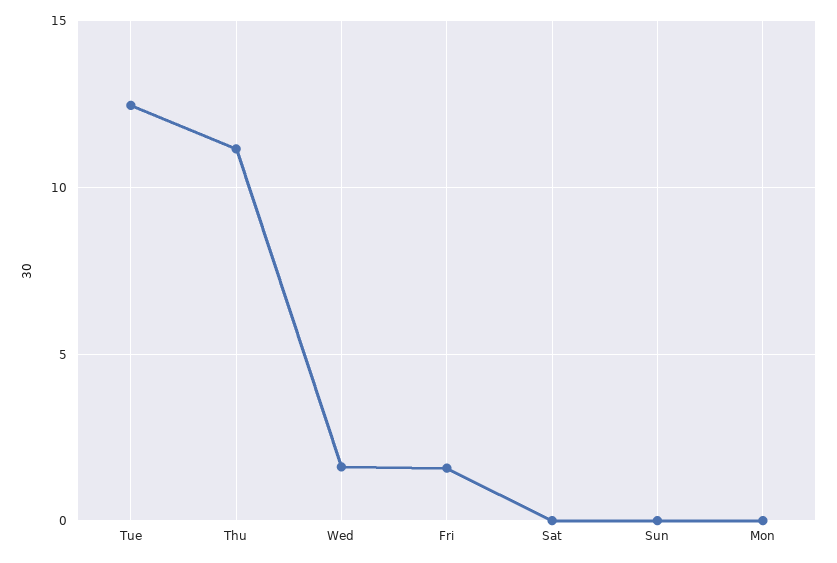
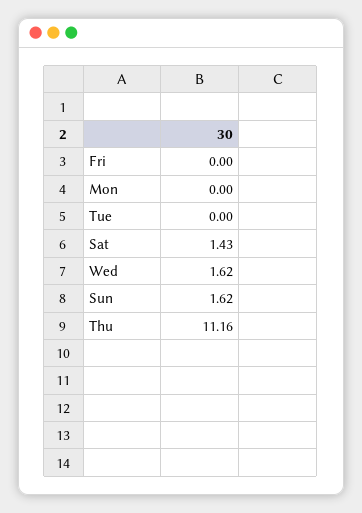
  {
-   "Tue": 12.5,
+   "Tue": 0,
    "Thu": 11.16,
    "Wed": 1.62,
-   "Fri": 1.5,
+   "Fri": 0,
-   "Sat": 0,
+   "Sat": 1.43,
-   "Sun": 0,
+   "Sun": 1.62,
    "Mon": 0
  }

